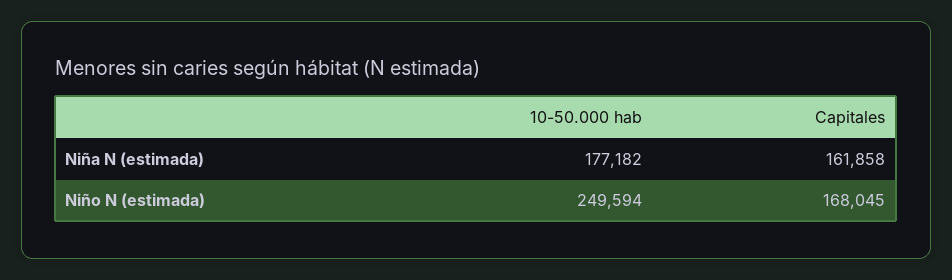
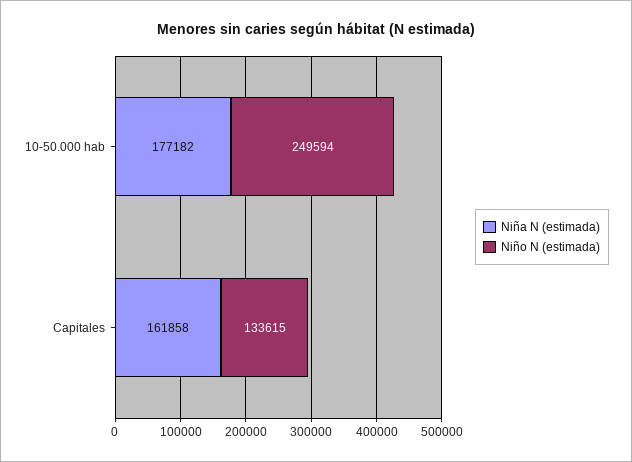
  {
    "Niña N (estimada)": {
      "10-50.000 hab": 177182,
      "Capitales": 161858
    },
    "Niño N (estimada)": {
      "10-50.000 hab": 249594,
-     "Capitales": 168045
+     "Capitales": 133615
    }
  }

